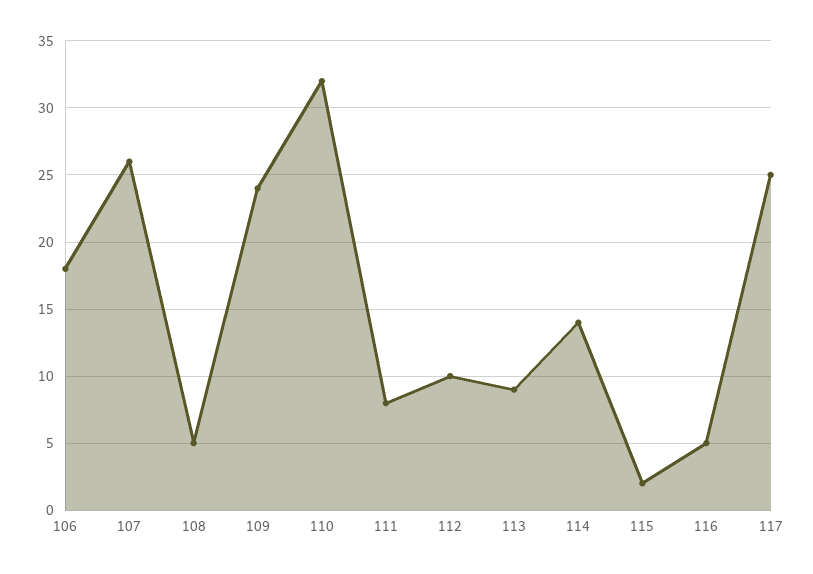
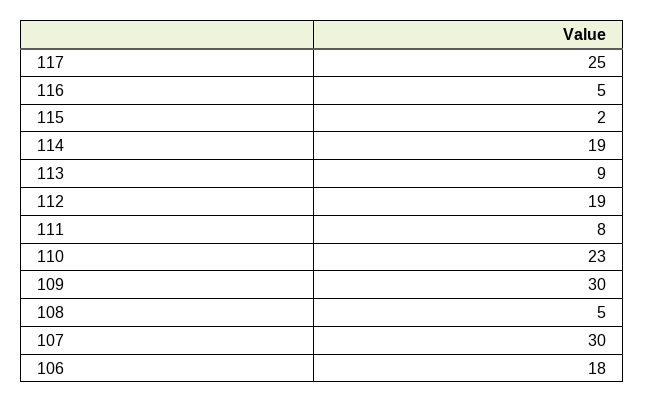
  {
    "106": 18,
-   "107": 26,
+   "107": 30,
    "108": 5,
-   "109": 24,
+   "109": 30,
-   "110": 32,
+   "110": 23,
    "111": 8,
-   "112": 10,
+   "112": 19,
    "113": 9,
-   "114": 14,
+   "114": 19,
    "115": 2,
    "116": 5,
    "117": 25
  }

